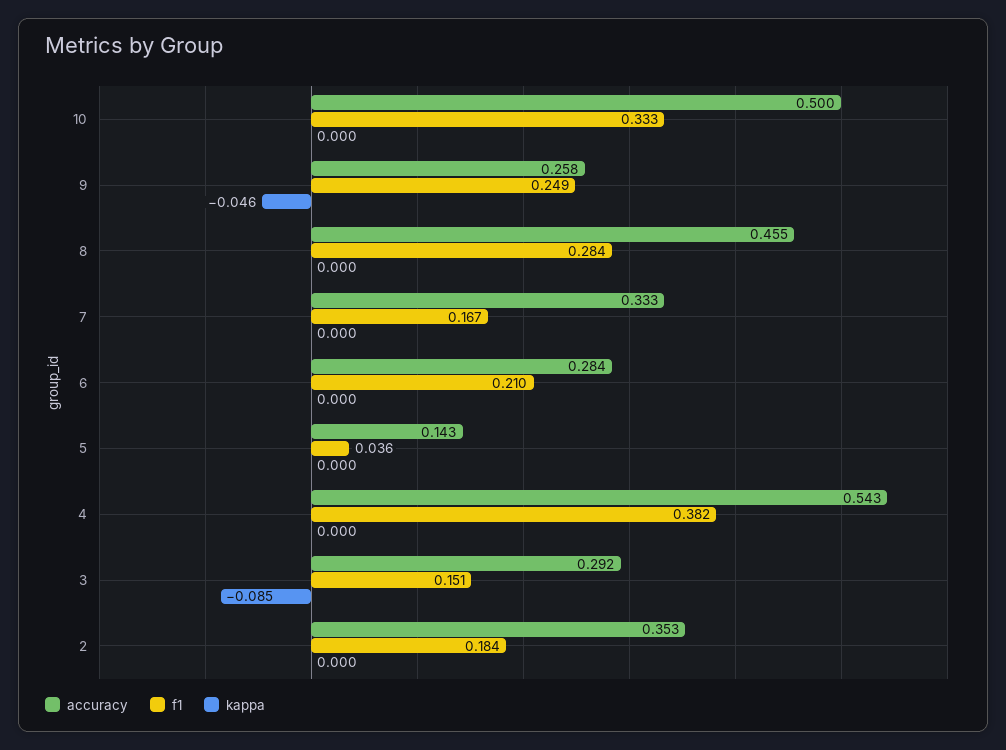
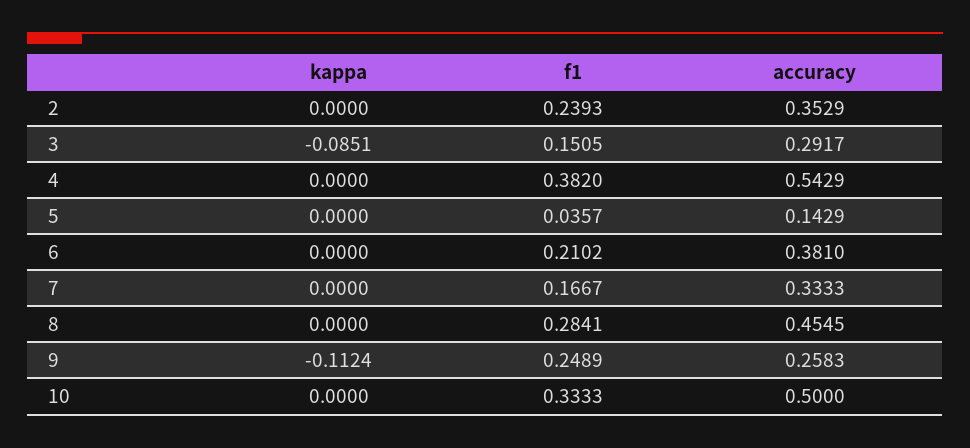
  {
    "accuracy": {
      "10": 0.5,
      "9": 0.2583,
      "8": 0.4545,
      "7": 0.3333,
-     "6": 0.284,
+     "6": 0.381,
      "5": 0.1429,
      "4": 0.5429,
      "3": 0.2917,
      "2": 0.3529
    },
    "f1": {
      "10": 0.3333,
      "9": 0.2489,
      "8": 0.2841,
      "7": 0.1667,
      "6": 0.2102,
      "5": 0.0357,
      "4": 0.382,
      "3": 0.1505,
-     "2": 0.184
+     "2": 0.2393
    },
    "kappa": {
      "10": 0,
-     "9": -0.046,
+     "9": -0.1124,
      "8": 0,
      "7": 0,
      "6": 0,
      "5": 0,
      "4": 0,
      "3": -0.0851,
      "2": 0
    }
  }

